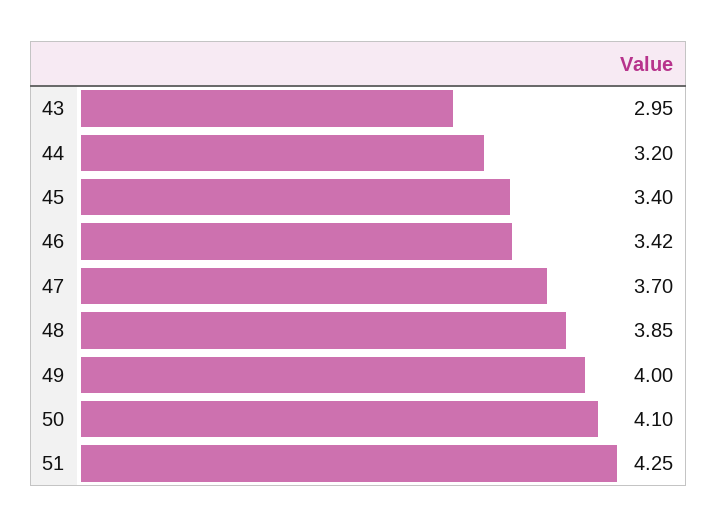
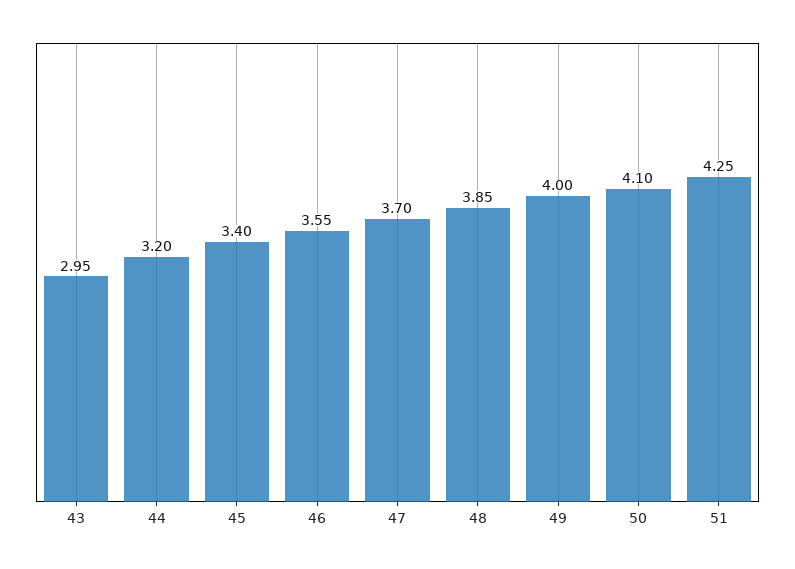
  {
    "43": 2.95,
    "44": 3.2,
    "45": 3.4,
-   "46": 3.42,
+   "46": 3.55,
    "47": 3.7,
    "48": 3.85,
    "49": 4,
    "50": 4.1,
    "51": 4.25
  }

